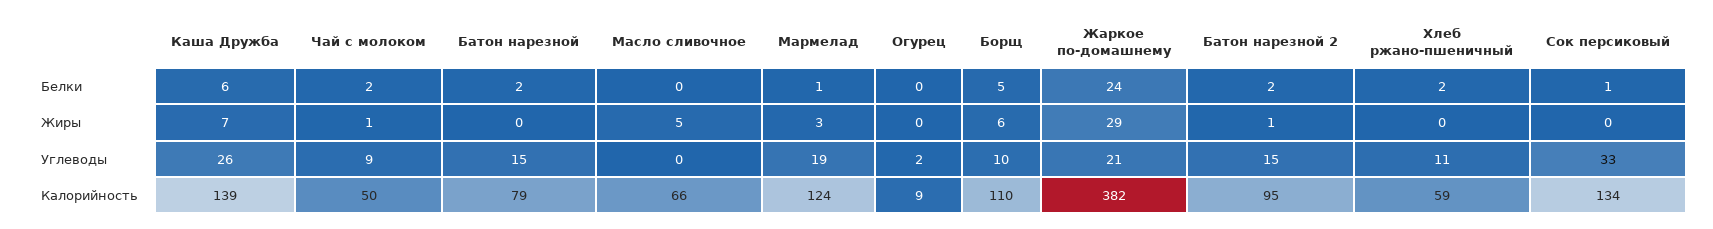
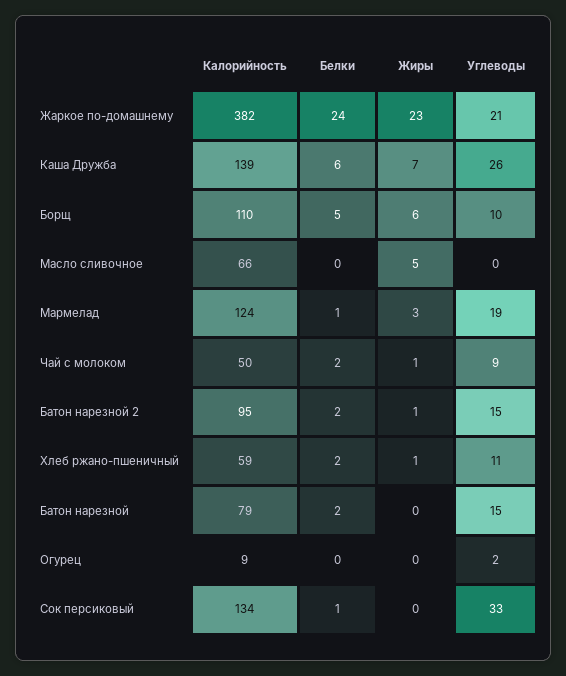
  {
    "Каша Дружба": {
      "Белки": 6,
      "Жиры": 7,
      "Углеводы": 26,
      "Калорийность": 139
    },
    "Чай с молоком": {
      "Белки": 2,
      "Жиры": 1,
      "Углеводы": 9,
      "Калорийность": 50
    },
    "Батон нарезной": {
      "Белки": 2,
      "Жиры": 0,
      "Углеводы": 15,
      "Калорийность": 79
    },
    "Масло сливочное": {
      "Белки": 0,
      "Жиры": 5,
      "Углеводы": 0,
      "Калорийность": 66
    },
    "Мармелад": {
      "Белки": 1,
      "Жиры": 3,
      "Углеводы": 19,
      "Калорийность": 124
    },
    "Огурец": {
      "Белки": 0,
      "Жиры": 0,
      "Углеводы": 2,
      "Калорийность": 9
    },
    "Борщ": {
      "Белки": 5,
      "Жиры": 6,
      "Углеводы": 10,
      "Калорийность": 110
    },
    "Жаркое по-домашнему": {
      "Белки": 24,
-     "Жиры": 29,
+     "Жиры": 23,
      "Углеводы": 21,
      "Калорийность": 382
    },
    "Батон нарезной 2": {
      "Белки": 2,
      "Жиры": 1,
      "Углеводы": 15,
      "Калорийность": 95
    },
    "Хлеб ржано-пшеничный": {
      "Белки": 2,
-     "Жиры": 0,
+     "Жиры": 1,
      "Углеводы": 11,
      "Калорийность": 59
    },
    "Сок персиковый": {
      "Белки": 1,
      "Жиры": 0,
      "Углеводы": 33,
      "Калорийность": 134
    }
  }

